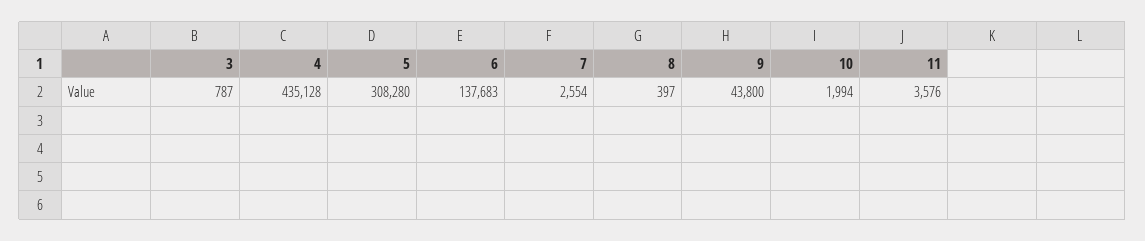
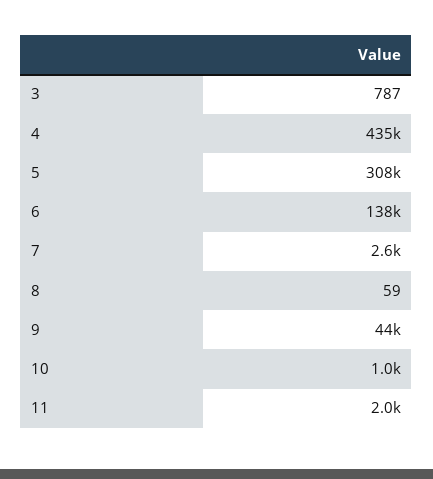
  {
    "3": 787,
    "4": 435128,
    "5": 308280,
    "6": 137683,
    "7": 2554,
-   "8": 397,
+   "8": 59,
    "9": 43800,
-   "10": 1994,
+   "10": 1000,
-   "11": 3576
+   "11": 2000
  }

